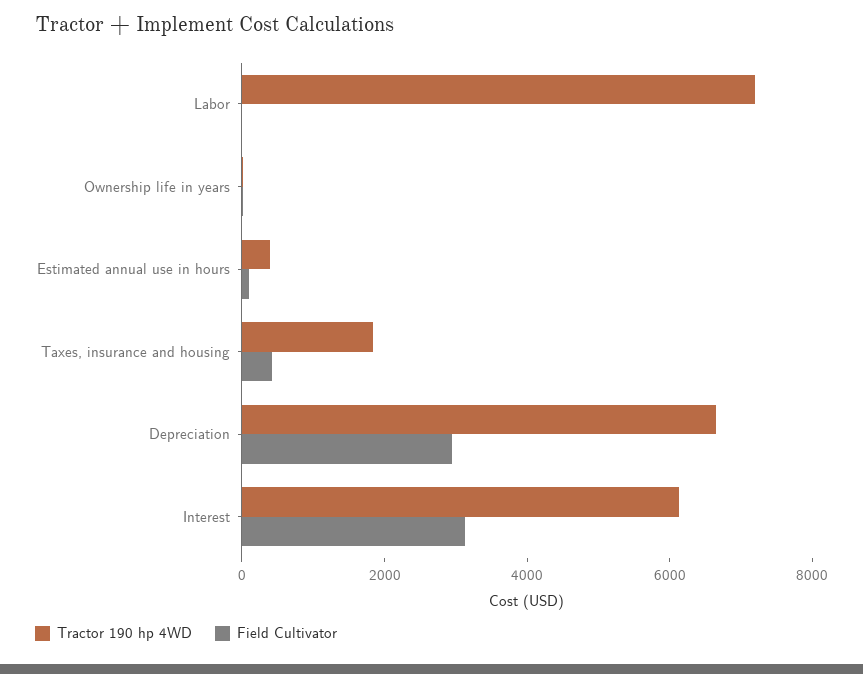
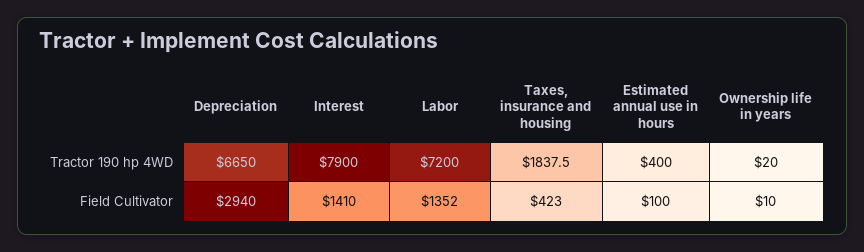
  {
    "Tractor 190 hp 4WD": {
      "Labor": 7200,
      "Ownership life in years": 20,
      "Estimated annual use in hours": 400,
      "Taxes, insurance and housing": 1837.5,
      "Depreciation": 6650,
-     "Interest": 6000
+     "Interest": 7900
    },
    "Field Cultivator": {
-     "Labor": 0,
+     "Labor": 1352,
      "Ownership life in years": 10,
      "Estimated annual use in hours": 100,
      "Taxes, insurance and housing": 423,
      "Depreciation": 2940,
-     "Interest": 3000
+     "Interest": 1410
    }
  }

